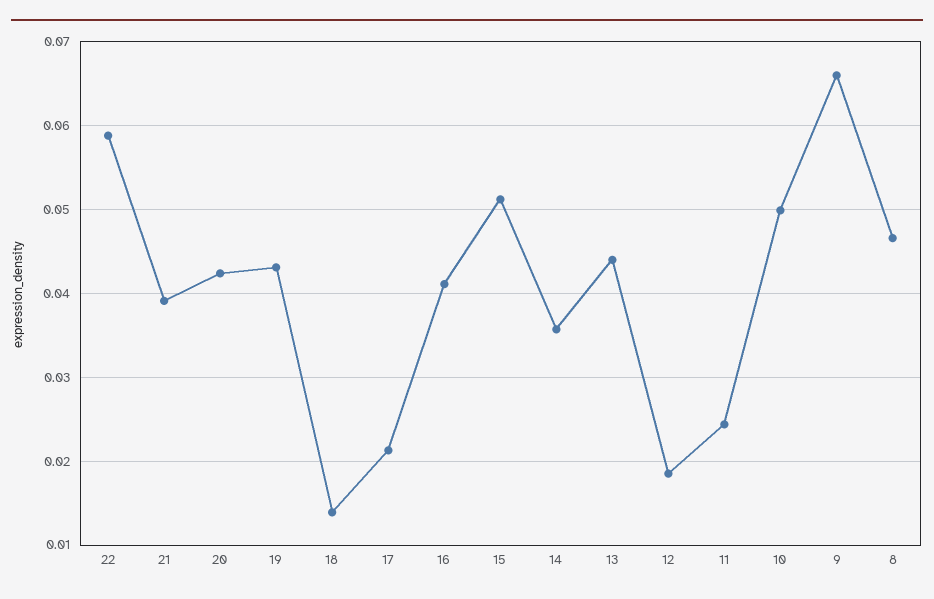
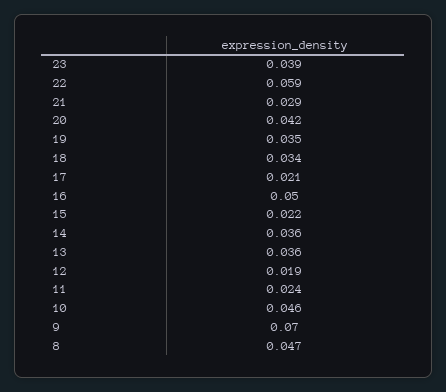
  {
    "22": 0.059,
-   "21": 0.039,
+   "21": 0.029,
    "20": 0.042,
-   "19": 0.043,
+   "19": 0.035,
-   "18": 0.014,
+   "18": 0.034,
    "17": 0.021,
-   "16": 0.041,
+   "16": 0.05,
-   "15": 0.051,
+   "15": 0.022,
    "14": 0.036,
-   "13": 0.044,
+   "13": 0.036,
    "12": 0.019,
    "11": 0.024,
-   "10": 0.05,
+   "10": 0.046,
-   "9": 0.066,
+   "9": 0.07,
-   "8": 0.047
+   "8": 0.047,
+   "23": 0.039
  }

